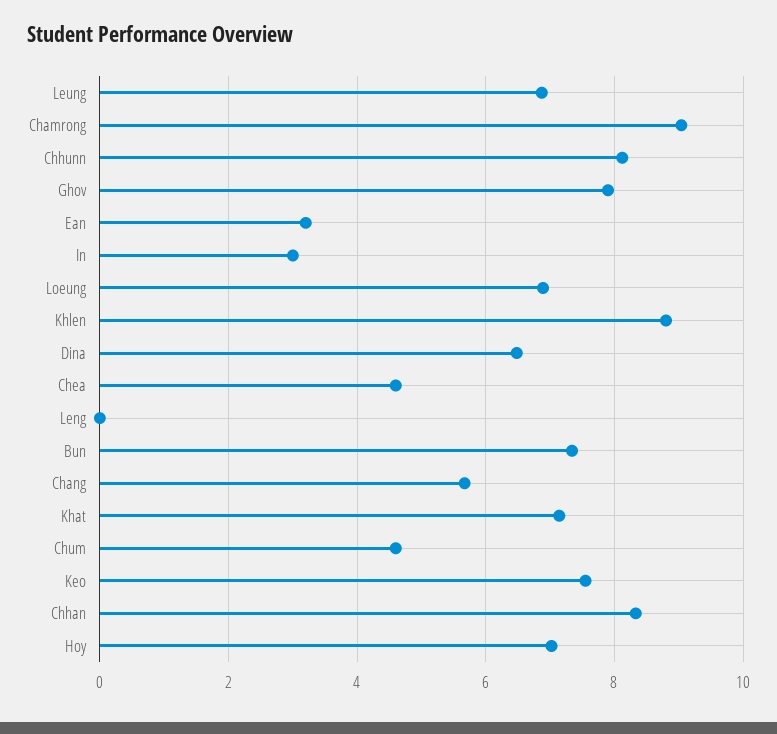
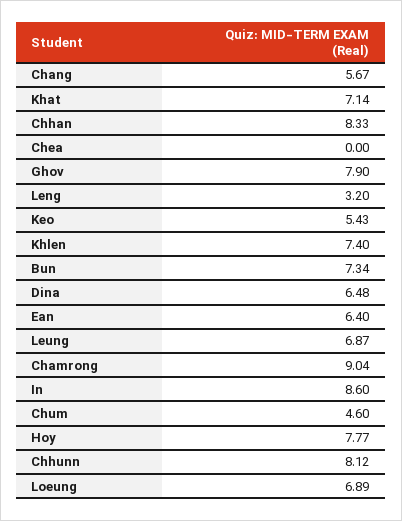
  {
    "Leung": 6.87,
    "Chamrong": 9.04,
    "Chhunn": 8.12,
    "Ghov": 7.9,
-   "Ean": 3.2,
+   "Ean": 6.4,
-   "In": 3,
+   "In": 8.6,
    "Loeung": 6.89,
-   "Khlen": 8.8,
+   "Khlen": 7.4,
    "Dina": 6.48,
-   "Chea": 4.6,
+   "Chea": 0,
-   "Leng": 0,
+   "Leng": 3.2,
    "Bun": 7.34,
    "Chang": 5.67,
    "Khat": 7.14,
    "Chum": 4.6,
-   "Keo": 7.6,
+   "Keo": 5.43,
    "Chhan": 8.33,
-   "Hoy": 7
+   "Hoy": 7.77
  }

